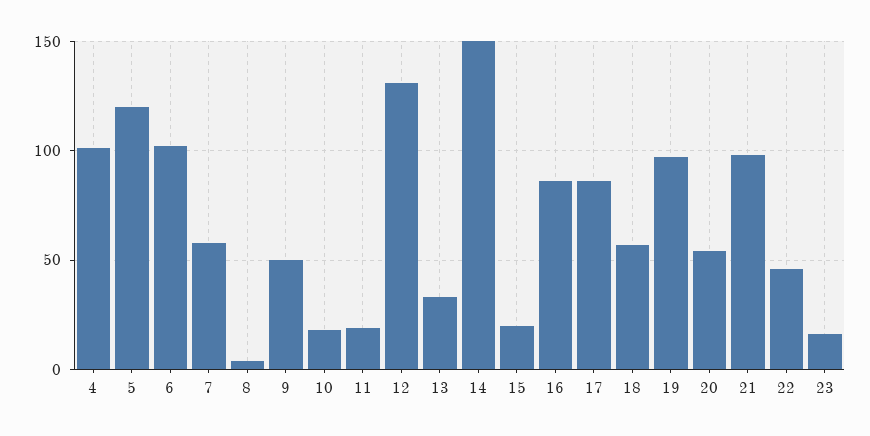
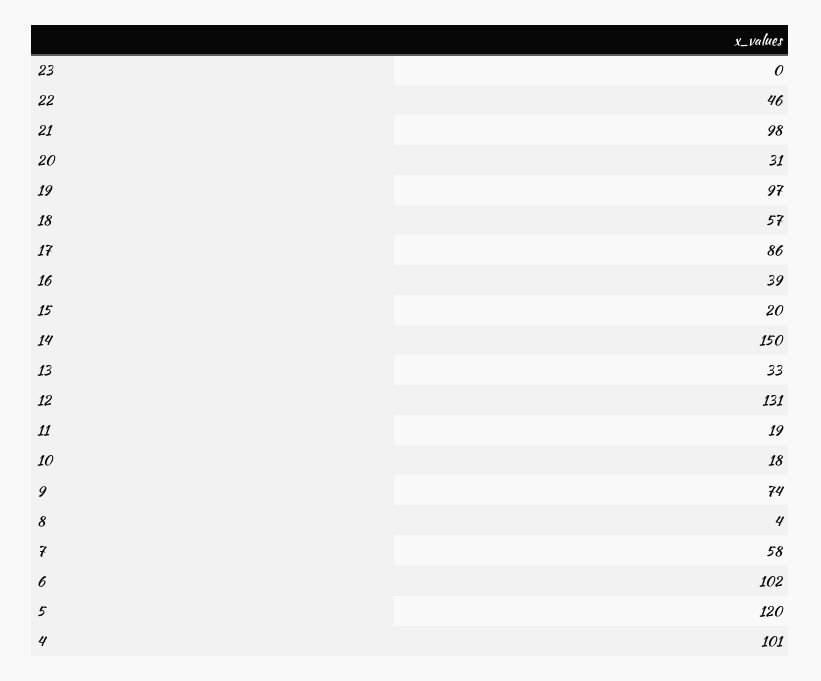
  {
    "4": 101,
    "5": 120,
    "6": 102,
    "7": 58,
    "8": 4,
-   "9": 50,
+   "9": 74,
    "10": 18,
    "11": 19,
    "12": 131,
    "13": 33,
    "14": 150,
    "15": 20,
-   "16": 85,
+   "16": 39,
    "17": 86,
    "18": 57,
    "19": 97,
-   "20": 55,
+   "20": 31,
    "21": 98,
    "22": 46,
-   "23": 15
+   "23": 0
  }

